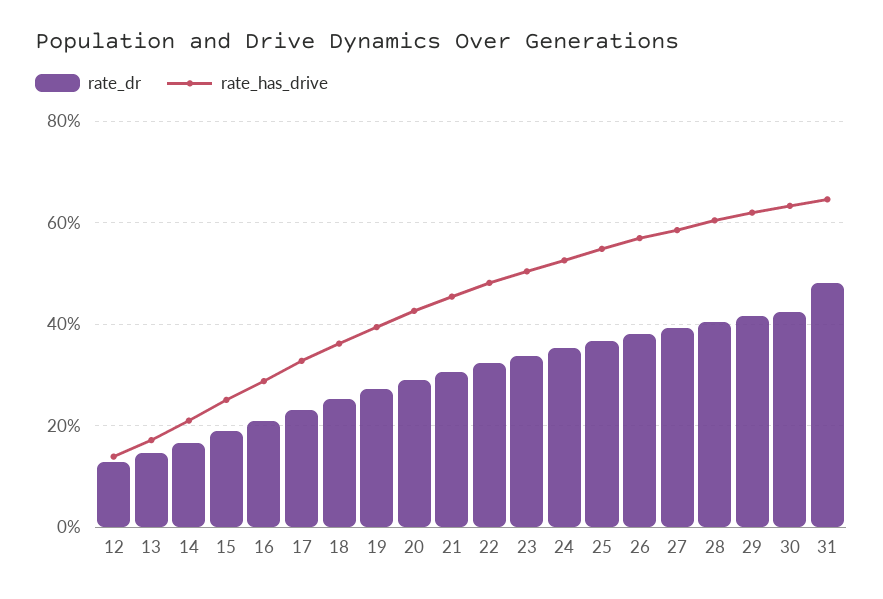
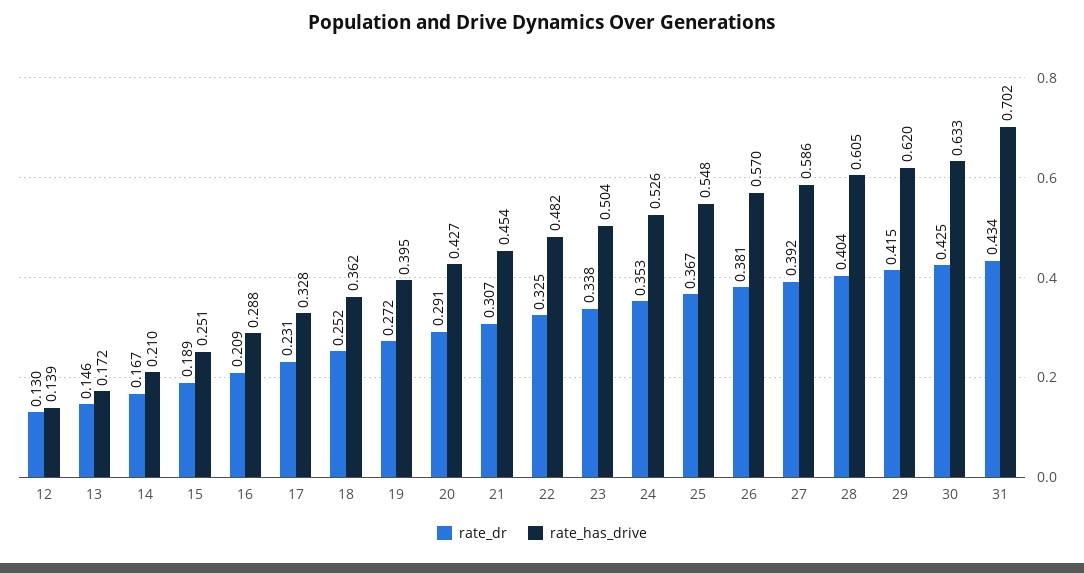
  {
    "rate_dr": {
      "12": 0.13,
      "13": 0.146,
      "14": 0.167,
      "15": 0.189,
      "16": 0.209,
      "17": 0.231,
      "18": 0.252,
      "19": 0.272,
      "20": 0.291,
      "21": 0.307,
      "22": 0.325,
      "23": 0.338,
      "24": 0.353,
      "25": 0.367,
      "26": 0.381,
      "27": 0.392,
      "28": 0.404,
      "29": 0.415,
      "30": 0.425,
-     "31": 0.48
+     "31": 0.434
    },
    "rate_has_drive": {
      "12": 0.139,
      "13": 0.172,
      "14": 0.21,
      "15": 0.251,
      "16": 0.288,
      "17": 0.328,
      "18": 0.362,
      "19": 0.395,
      "20": 0.427,
      "21": 0.454,
      "22": 0.482,
      "23": 0.504,
      "24": 0.526,
      "25": 0.548,
      "26": 0.57,
      "27": 0.586,
      "28": 0.605,
      "29": 0.62,
      "30": 0.633,
-     "31": 0.64
+     "31": 0.702
    }
  }

